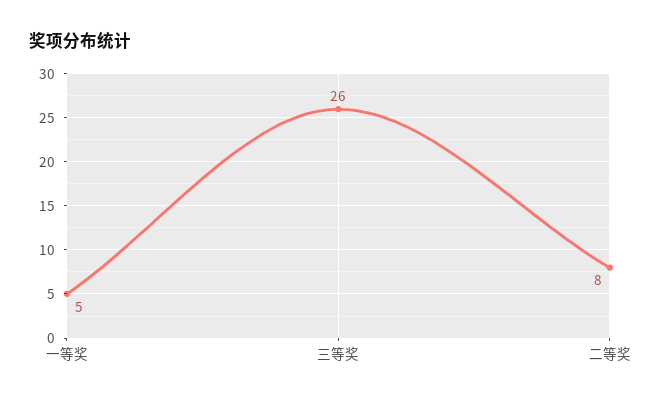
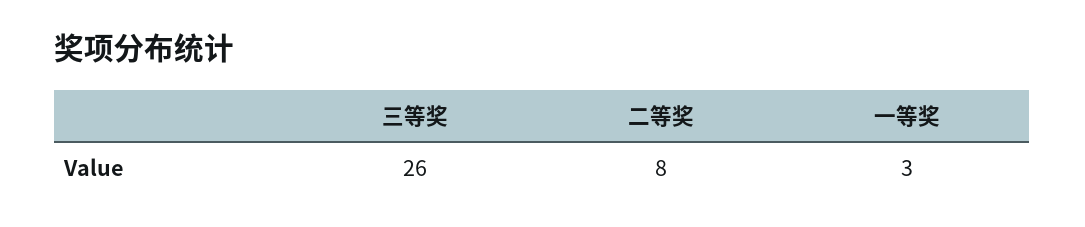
  {
-   "一等奖": 5,
+   "一等奖": 3,
    "三等奖": 26,
    "二等奖": 8
  }

